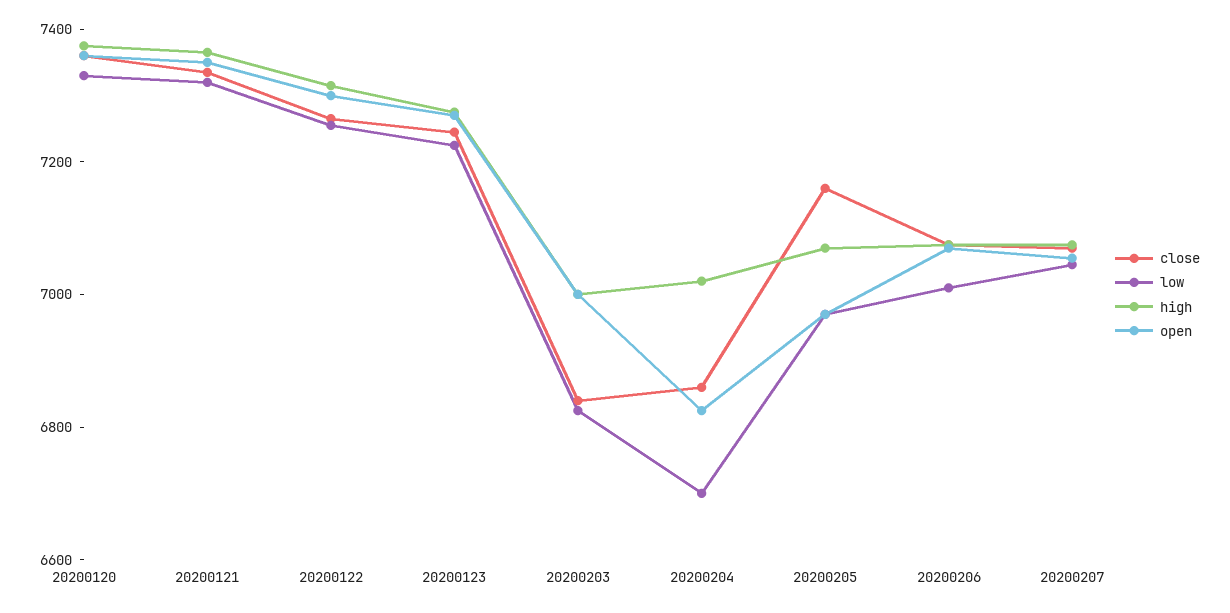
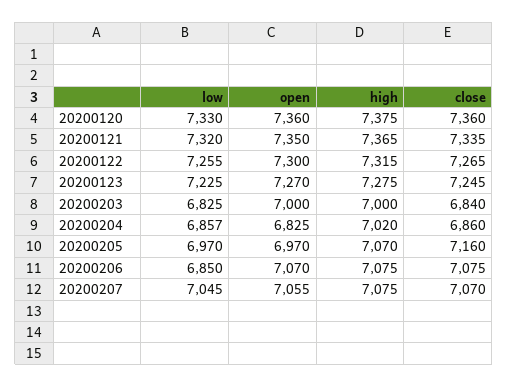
  {
    "close": {
      "20200120": 7360,
      "20200121": 7335,
      "20200122": 7265,
      "20200123": 7245,
      "20200203": 6840,
      "20200204": 6860,
      "20200205": 7160,
      "20200206": 7075,
      "20200207": 7070
    },
    "low": {
      "20200120": 7330,
      "20200121": 7320,
      "20200122": 7255,
      "20200123": 7225,
      "20200203": 6825,
-     "20200204": 6700,
+     "20200204": 6857,
      "20200205": 6970,
-     "20200206": 7000,
+     "20200206": 6850,
      "20200207": 7045
    },
    "high": {
      "20200120": 7375,
      "20200121": 7365,
      "20200122": 7315,
      "20200123": 7275,
      "20200203": 7000,
      "20200204": 7020,
      "20200205": 7070,
      "20200206": 7075,
      "20200207": 7075
    },
    "open": {
      "20200120": 7360,
      "20200121": 7350,
      "20200122": 7300,
      "20200123": 7270,
      "20200203": 7000,
      "20200204": 6825,
      "20200205": 6970,
      "20200206": 7070,
      "20200207": 7055
    }
  }

